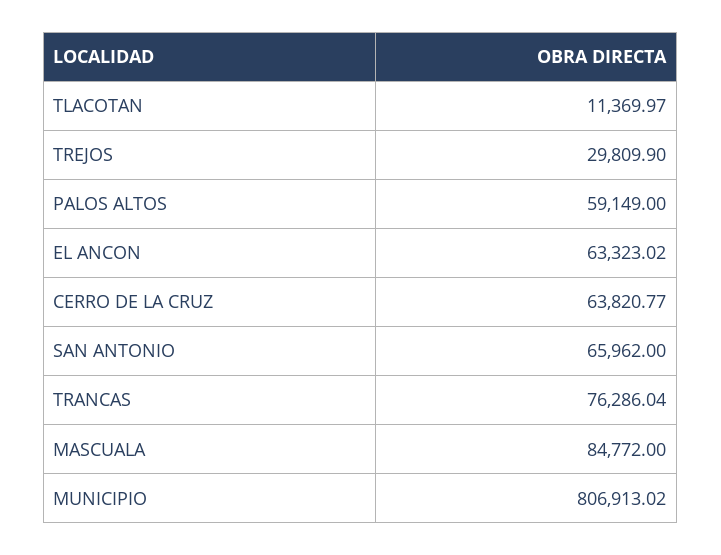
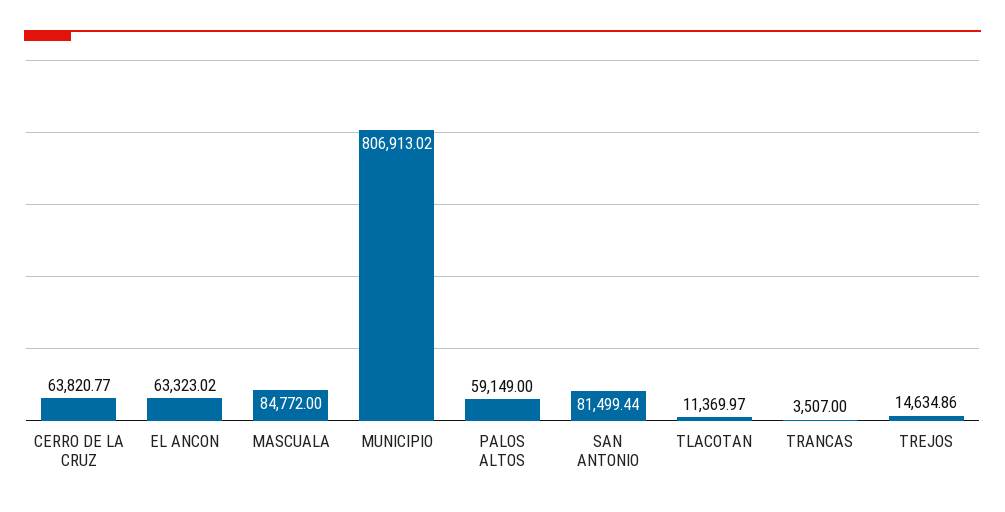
  {
    "TLACOTAN": 11369.97,
-   "TREJOS": 29809.9,
+   "TREJOS": 14634.86,
    "PALOS ALTOS": 59149,
    "EL ANCON": 63323.02,
    "CERRO DE LA CRUZ": 63820.77,
-   "SAN ANTONIO": 65962,
+   "SAN ANTONIO": 81499.44,
-   "TRANCAS": 76286.04,
+   "TRANCAS": 3507,
    "MASCUALA": 84772,
    "MUNICIPIO": 806913.02
  }

